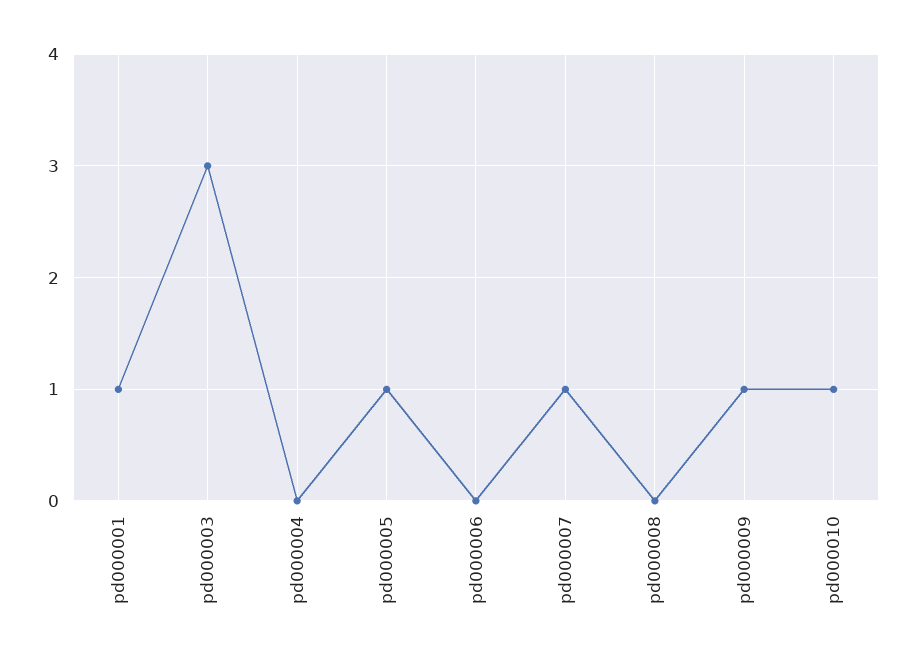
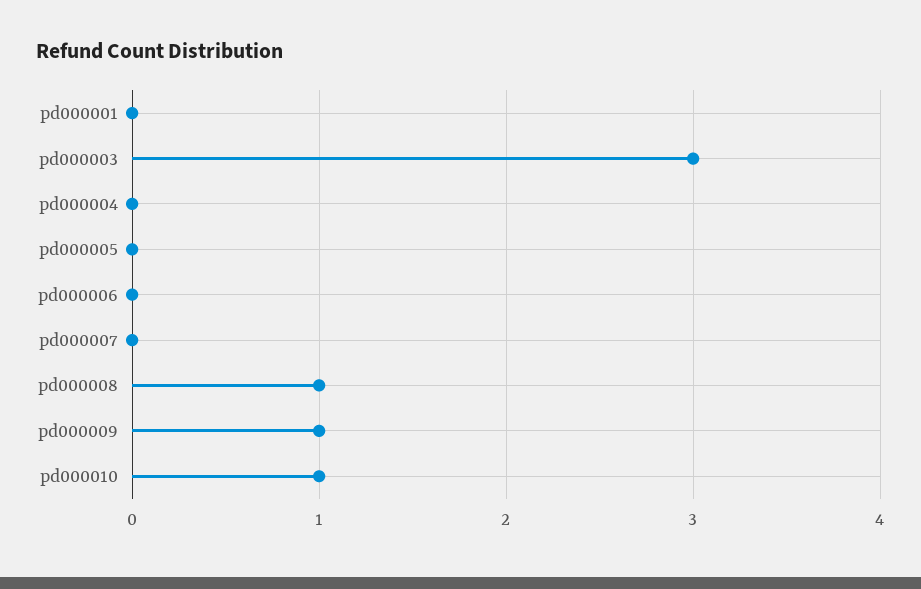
  {
-   "pd000001": 1,
+   "pd000001": 0,
    "pd000003": 3,
    "pd000004": 0,
-   "pd000005": 1,
+   "pd000005": 0,
    "pd000006": 0,
-   "pd000007": 1,
+   "pd000007": 0,
-   "pd000008": 0,
+   "pd000008": 1,
    "pd000009": 1,
    "pd000010": 1
  }

